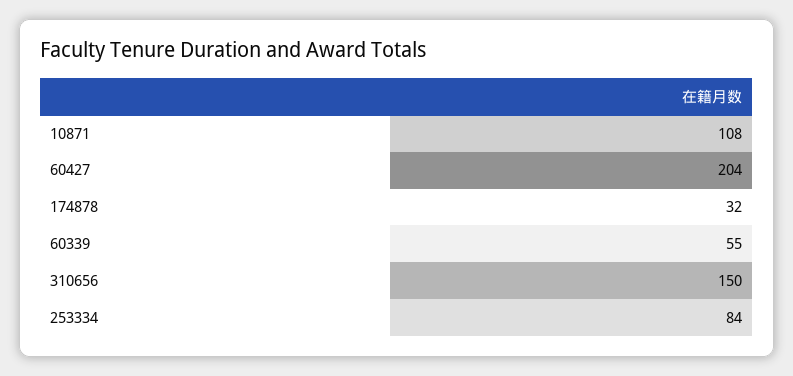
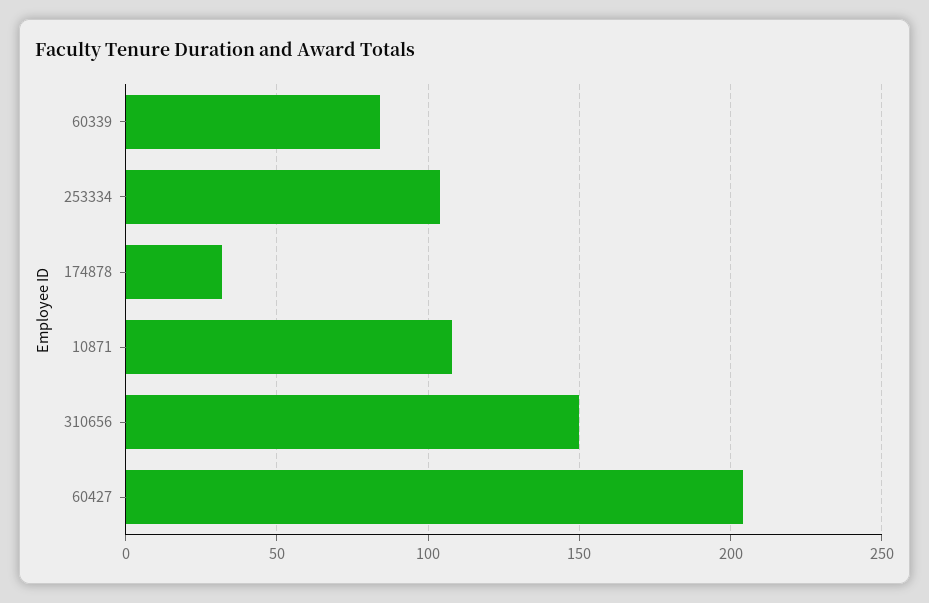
  {
    "10871": 108,
    "60427": 204,
    "174878": 32,
-   "60339": 55,
+   "60339": 85,
    "310656": 150,
-   "253334": 84
+   "253334": 105
  }

